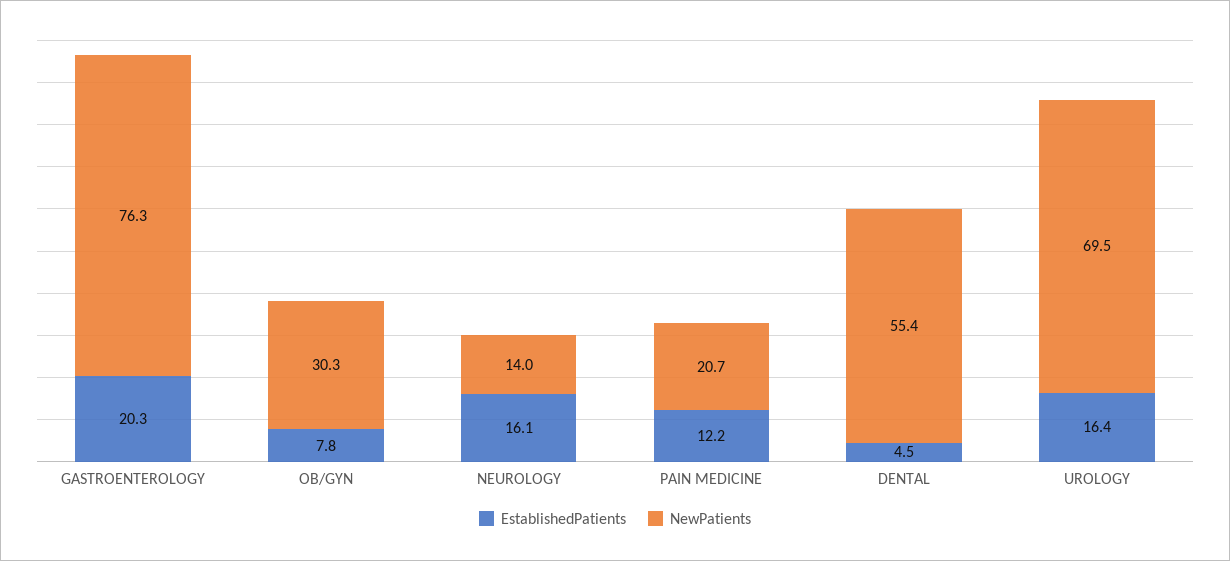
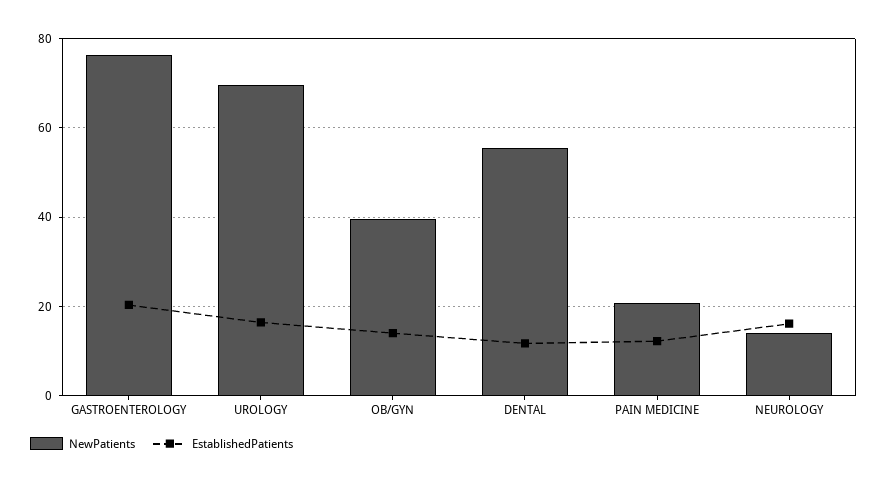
  {
    "EstablishedPatients": {
      "GASTROENTEROLOGY": 20.3,
-     "OB/GYN": 7.8,
+     "OB/GYN": 14,
      "NEUROLOGY": 16.1,
      "PAIN MEDICINE": 12.2,
-     "DENTAL": 4.5,
+     "DENTAL": 12,
      "UROLOGY": 16.4
    },
    "NewPatients": {
      "GASTROENTEROLOGY": 76.3,
-     "OB/GYN": 30.3,
+     "OB/GYN": 40,
      "NEUROLOGY": 14,
      "PAIN MEDICINE": 20.7,
      "DENTAL": 55.4,
      "UROLOGY": 69.5
    }
  }

